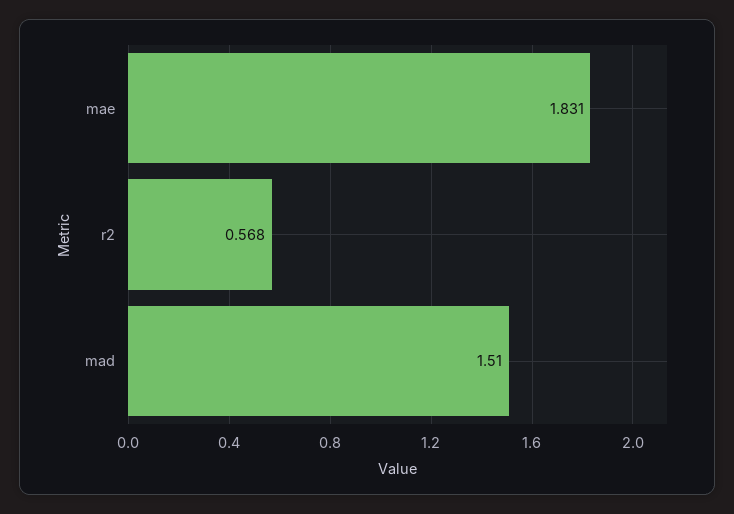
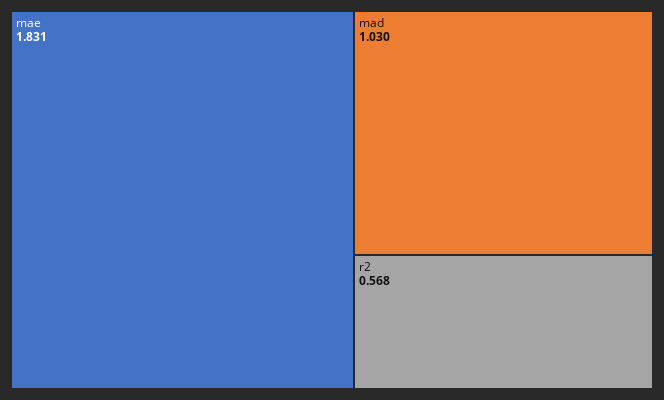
  {
    "mae": 1.831,
    "r2": 0.568,
-   "mad": 1.51
+   "mad": 1.03
  }

